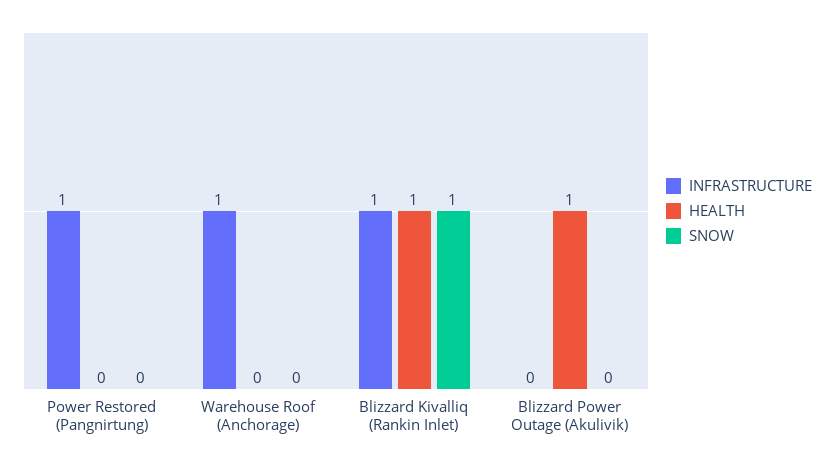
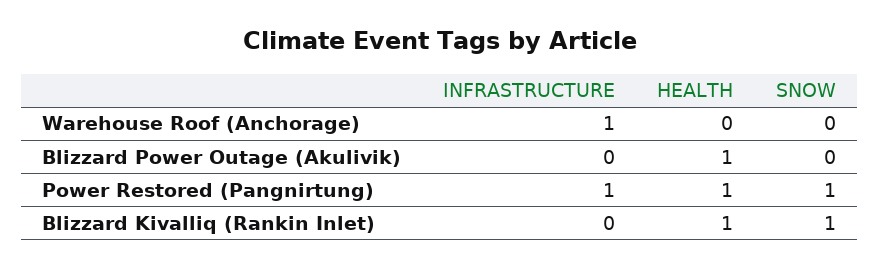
  {
    "INFRASTRUCTURE": {
      "Power Restored (Pangnirtung)": 1,
      "Warehouse Roof (Anchorage)": 1,
-     "Blizzard Kivalliq (Rankin Inlet)": 1,
+     "Blizzard Kivalliq (Rankin Inlet)": 0,
      "Blizzard Power Outage (Akulivik)": 0
    },
    "HEALTH": {
-     "Power Restored (Pangnirtung)": 0,
+     "Power Restored (Pangnirtung)": 1,
      "Warehouse Roof (Anchorage)": 0,
      "Blizzard Kivalliq (Rankin Inlet)": 1,
      "Blizzard Power Outage (Akulivik)": 1
    },
    "SNOW": {
-     "Power Restored (Pangnirtung)": 0,
+     "Power Restored (Pangnirtung)": 1,
      "Warehouse Roof (Anchorage)": 0,
      "Blizzard Kivalliq (Rankin Inlet)": 1,
      "Blizzard Power Outage (Akulivik)": 0
    }
  }

